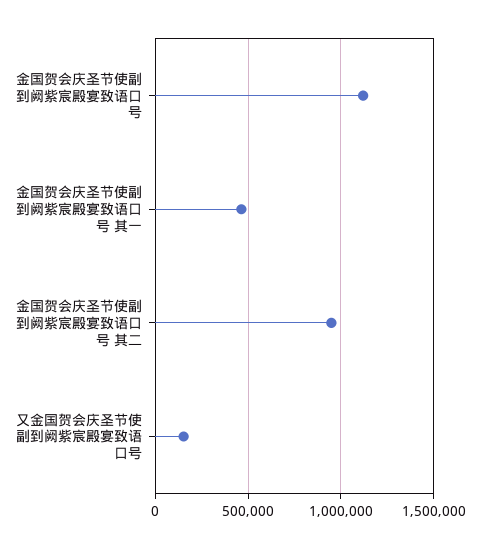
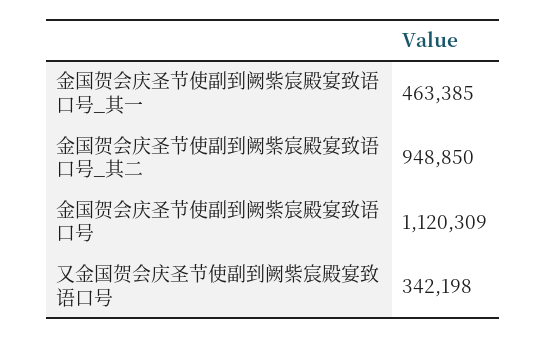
  {
    "金国贺会庆圣节使副到阙紫宸殿宴致语口号": 1120309,
    "金国贺会庆圣节使副到阙紫宸殿宴致语口号 其一": 463385,
    "金国贺会庆圣节使副到阙紫宸殿宴致语口号 其二": 948850,
-   "又金国贺会庆圣节使副到阙紫宸殿宴致语口号": 150000
+   "又金国贺会庆圣节使副到阙紫宸殿宴致语口号": 342198
  }

